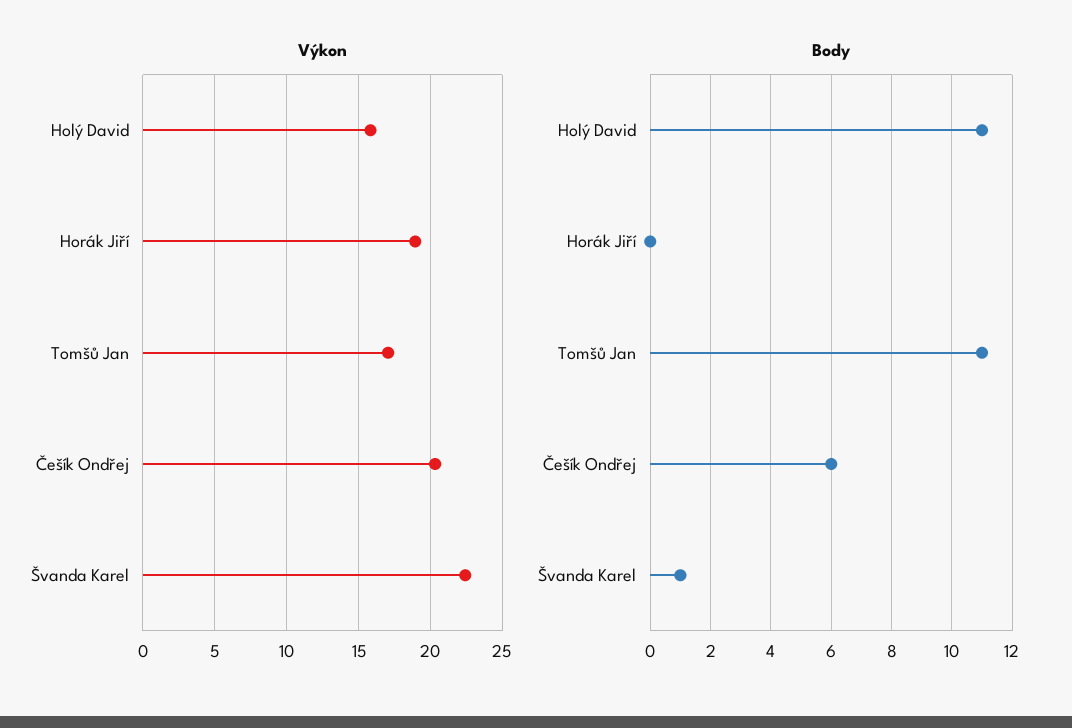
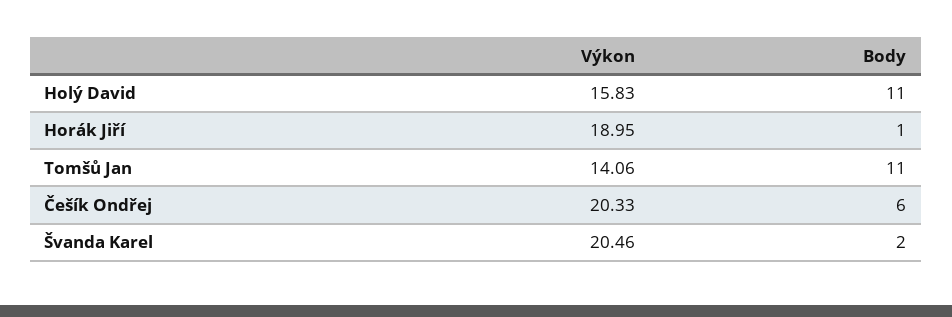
  {
    "Výkon": {
      "Holý David": 15.83,
      "Horák Jiří": 18.95,
-     "Tomšů Jan": 17,
+     "Tomšů Jan": 14.06,
      "Češík Ondřej": 20.33,
-     "Švanda Karel": 22.5
+     "Švanda Karel": 20.46
    },
    "Body": {
      "Holý David": 11,
-     "Horák Jiří": 0,
+     "Horák Jiří": 1,
      "Tomšů Jan": 11,
      "Češík Ondřej": 6,
-     "Švanda Karel": 1
+     "Švanda Karel": 2
    }
  }

